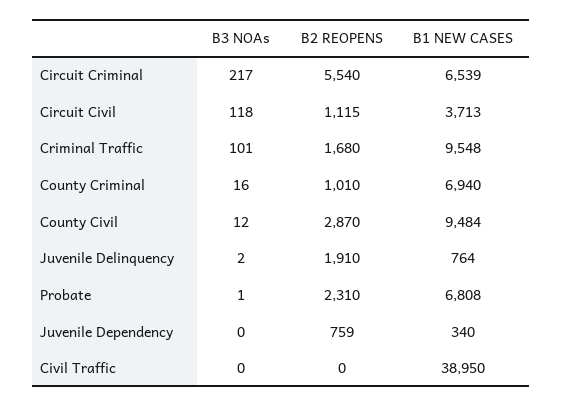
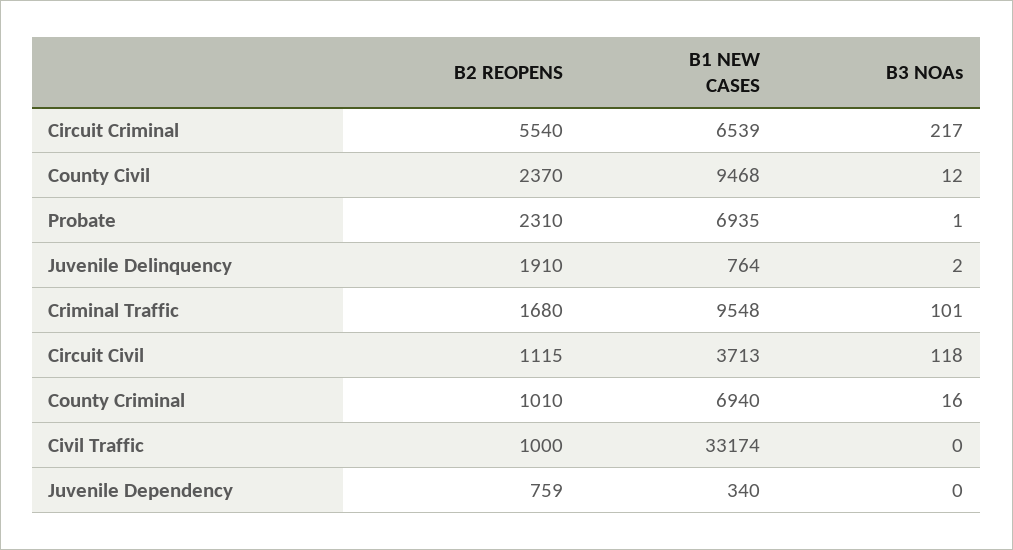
  {
    "B3 NOAs": {
      "Circuit Criminal": 217,
      "Circuit Civil": 118,
      "Criminal Traffic": 101,
      "County Criminal": 16,
      "County Civil": 12,
      "Juvenile Delinquency": 2,
      "Probate": 1,
      "Juvenile Dependency": 0,
      "Civil Traffic": 0
    },
    "B2 REOPENS": {
      "Circuit Criminal": 5540,
      "Circuit Civil": 1115,
      "Criminal Traffic": 1680,
      "County Criminal": 1010,
-     "County Civil": 2870,
+     "County Civil": 2370,
      "Juvenile Delinquency": 1910,
      "Probate": 2310,
      "Juvenile Dependency": 759,
-     "Civil Traffic": 0
+     "Civil Traffic": 1000
    },
    "B1 NEW CASES": {
      "Circuit Criminal": 6539,
      "Circuit Civil": 3713,
      "Criminal Traffic": 9548,
      "County Criminal": 6940,
-     "County Civil": 9484,
+     "County Civil": 9468,
      "Juvenile Delinquency": 764,
-     "Probate": 6808,
+     "Probate": 6935,
      "Juvenile Dependency": 340,
-     "Civil Traffic": 38950
+     "Civil Traffic": 33174
    }
  }

